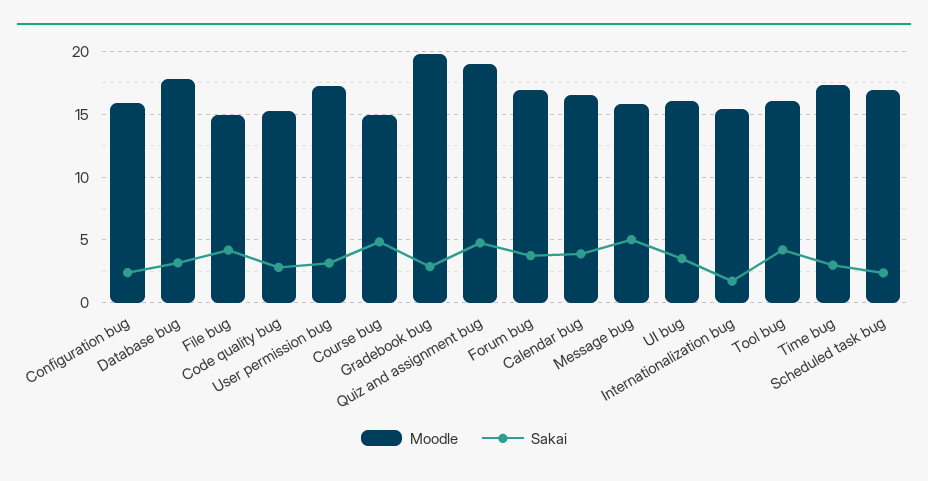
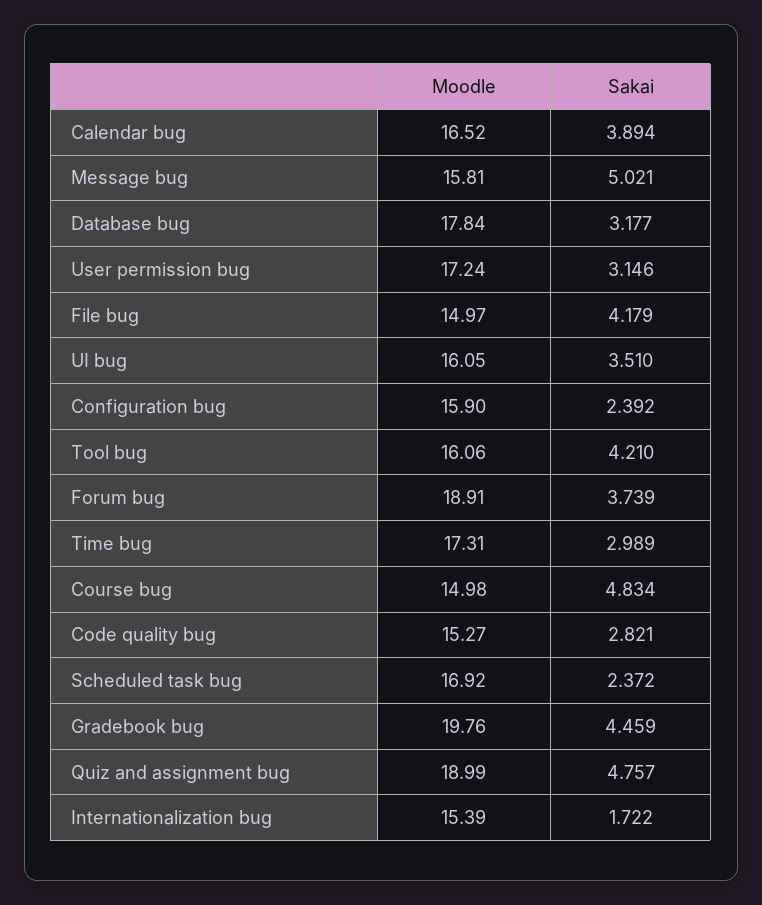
  {
    "Moodle": {
      "Configuration bug": 15.9,
      "Database bug": 17.84,
      "File bug": 14.97,
      "Code quality bug": 15.27,
      "User permission bug": 17.24,
      "Course bug": 14.98,
      "Gradebook bug": 19.76,
      "Quiz and assignment bug": 18.99,
-     "Forum bug": 17,
+     "Forum bug": 18.91,
      "Calendar bug": 16.52,
      "Message bug": 15.81,
      "UI bug": 16.05,
      "Internationalization bug": 15.39,
      "Tool bug": 16.06,
      "Time bug": 17.31,
      "Scheduled task bug": 16.92
    },
    "Sakai": {
      "Configuration bug": 2.392,
      "Database bug": 3.177,
      "File bug": 4.179,
      "Code quality bug": 2.821,
      "User permission bug": 3.146,
      "Course bug": 4.834,
-     "Gradebook bug": 3,
+     "Gradebook bug": 4.459,
      "Quiz and assignment bug": 4.757,
      "Forum bug": 3.739,
      "Calendar bug": 3.894,
      "Message bug": 5.021,
      "UI bug": 3.51,
      "Internationalization bug": 1.722,
      "Tool bug": 4.21,
      "Time bug": 2.989,
      "Scheduled task bug": 2.372
    }
  }

